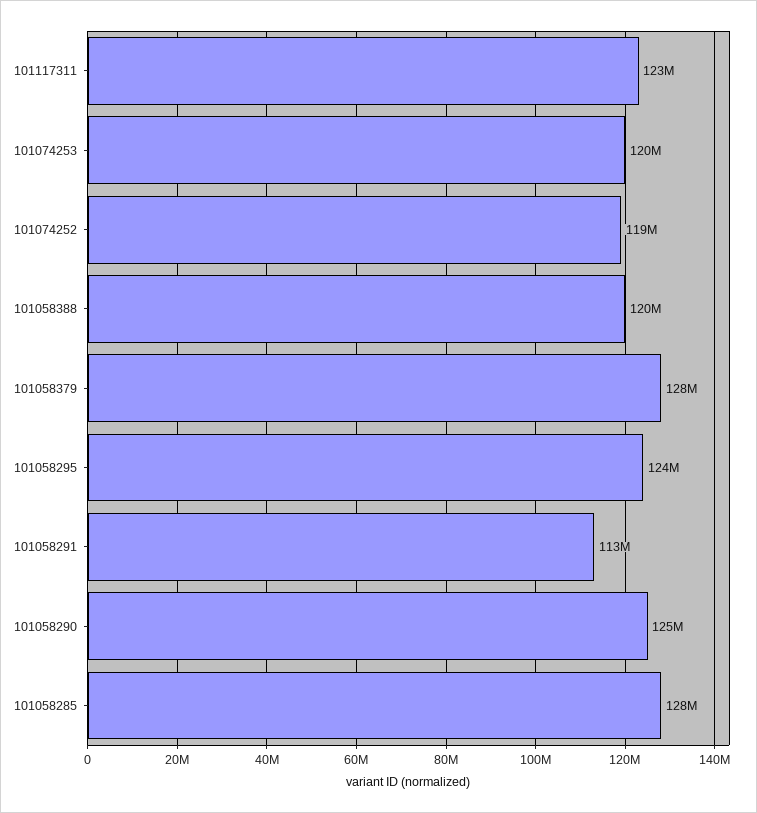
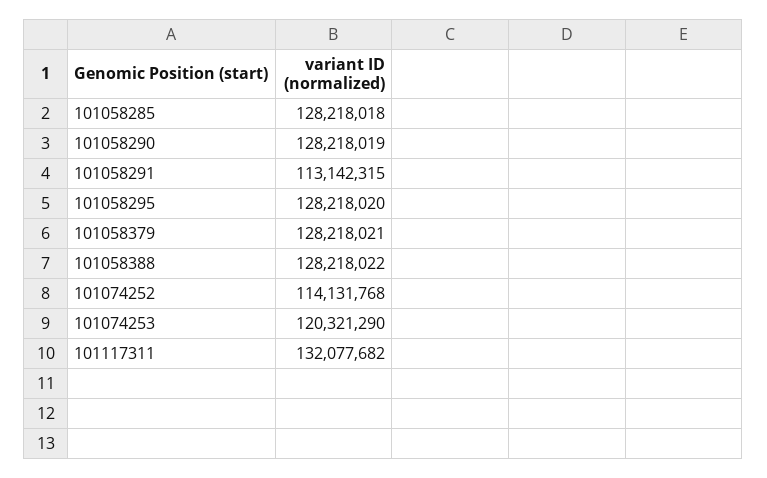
  {
-   "101117311": 123000000,
+   "101117311": 132077682,
    "101074253": 120321290,
-   "101074252": 119000000,
+   "101074252": 114131768,
-   "101058388": 120000000,
+   "101058388": 128218022,
    "101058379": 128218021,
-   "101058295": 124000000,
+   "101058295": 128218020,
    "101058291": 113142315,
-   "101058290": 125000000,
+   "101058290": 128218019,
    "101058285": 128218018
  }

